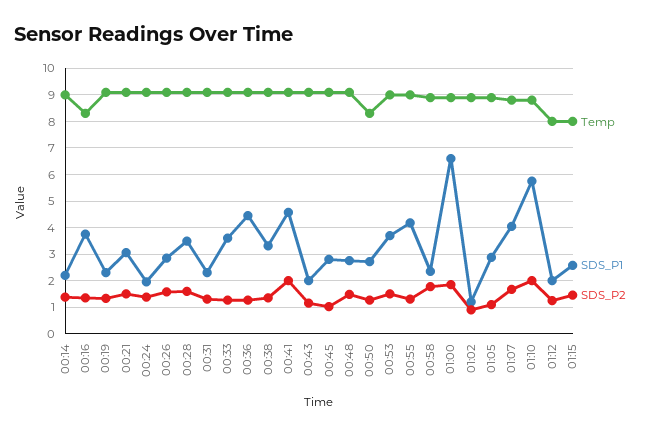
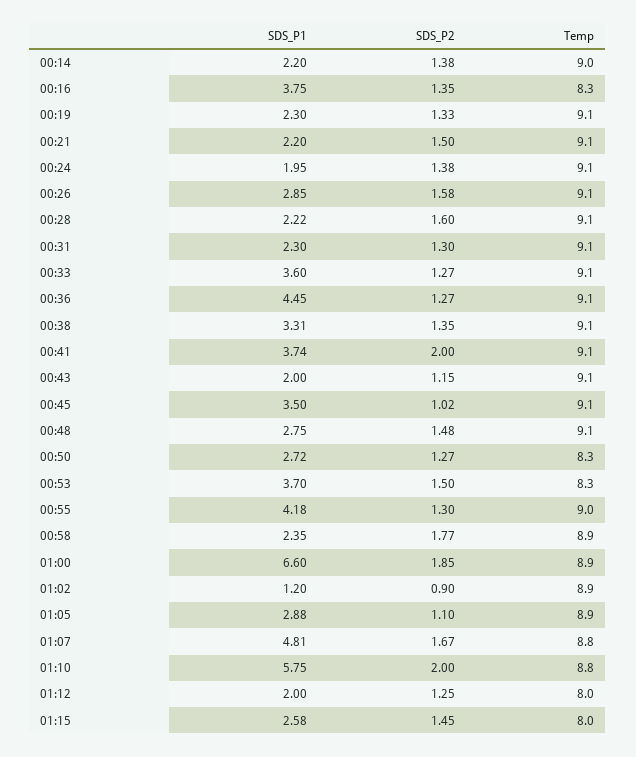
  {
    "Temp": {
      "00:14": 9,
      "00:16": 8.3,
      "00:19": 9.1,
      "00:21": 9.1,
      "00:24": 9.1,
      "00:26": 9.1,
      "00:28": 9.1,
      "00:31": 9.1,
      "00:33": 9.1,
      "00:36": 9.1,
      "00:38": 9.1,
      "00:41": 9.1,
      "00:43": 9.1,
      "00:45": 9.1,
      "00:48": 9.1,
      "00:50": 8.3,
-     "00:53": 9,
+     "00:53": 8.3,
      "00:55": 9,
      "00:58": 8.9,
      "01:00": 8.9,
      "01:02": 8.9,
      "01:05": 8.9,
      "01:07": 8.8,
      "01:10": 8.8,
      "01:12": 8,
      "01:15": 8
    },
    "SDS_P1": {
      "00:14": 2.2,
      "00:16": 3.75,
      "00:19": 2.3,
-     "00:21": 3,
+     "00:21": 2.2,
      "00:24": 1.95,
      "00:26": 2.85,
-     "00:28": 3.5,
+     "00:28": 2.22,
      "00:31": 2.3,
      "00:33": 3.6,
      "00:36": 4.45,
      "00:38": 3.31,
-     "00:41": 4.5,
+     "00:41": 3.74,
      "00:43": 2,
-     "00:45": 2.75,
+     "00:45": 3.5,
      "00:48": 2.75,
      "00:50": 2.72,
      "00:53": 3.7,
      "00:55": 4.18,
      "00:58": 2.35,
      "01:00": 6.6,
      "01:02": 1.2,
      "01:05": 2.88,
-     "01:07": 4,
+     "01:07": 4.81,
      "01:10": 5.75,
      "01:12": 2,
      "01:15": 2.58
    },
    "SDS_P2": {
      "00:14": 1.38,
      "00:16": 1.35,
      "00:19": 1.33,
      "00:21": 1.5,
      "00:24": 1.38,
      "00:26": 1.58,
      "00:28": 1.6,
      "00:31": 1.3,
      "00:33": 1.27,
      "00:36": 1.27,
      "00:38": 1.35,
      "00:41": 2,
      "00:43": 1.15,
      "00:45": 1.02,
      "00:48": 1.48,
      "00:50": 1.27,
      "00:53": 1.5,
      "00:55": 1.3,
      "00:58": 1.77,
      "01:00": 1.85,
      "01:02": 0.9,
      "01:05": 1.1,
      "01:07": 1.67,
      "01:10": 2,
      "01:12": 1.25,
      "01:15": 1.45
    }
  }

